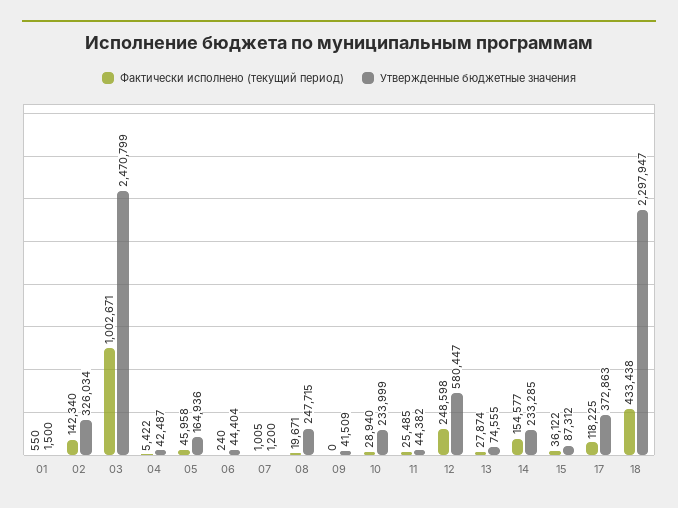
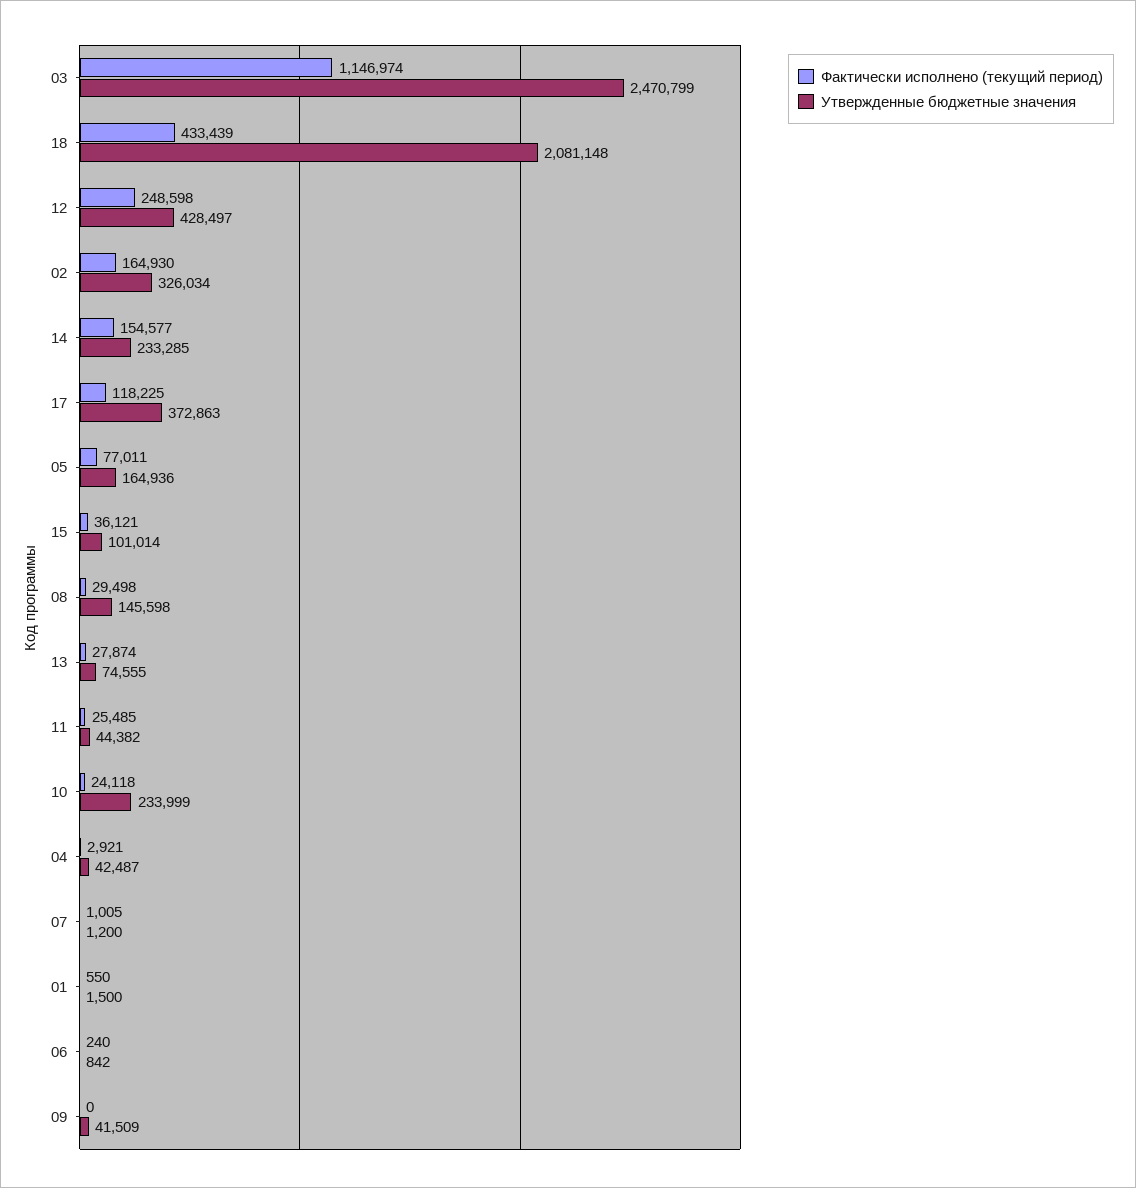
  {
    "Фактически исполнено (текущий период)": {
      "01": 550,
-     "02": 142340,
+     "02": 164930,
-     "03": 1002671,
+     "03": 1146974,
-     "04": 5422,
+     "04": 2921,
-     "05": 45958,
+     "05": 77011,
      "06": 240,
      "07": 1005,
-     "08": 19671,
+     "08": 29498,
      "09": 0,
-     "10": 28940,
+     "10": 24118,
      "11": 25485,
      "12": 248598,
      "13": 27874,
      "14": 154577,
-     "15": 36122,
+     "15": 36121,
      "17": 118225,
-     "18": 433438
+     "18": 433439
    },
    "Утвержденные бюджетные значения": {
      "01": 1500,
      "02": 326034,
      "03": 2470799,
      "04": 42487,
      "05": 164936,
-     "06": 44404,
+     "06": 842,
      "07": 1200,
-     "08": 247715,
+     "08": 145598,
      "09": 41509,
      "10": 233999,
      "11": 44382,
-     "12": 580447,
+     "12": 428497,
      "13": 74555,
      "14": 233285,
-     "15": 87312,
+     "15": 101014,
      "17": 372863,
-     "18": 2297947
+     "18": 2081148
    }
  }

